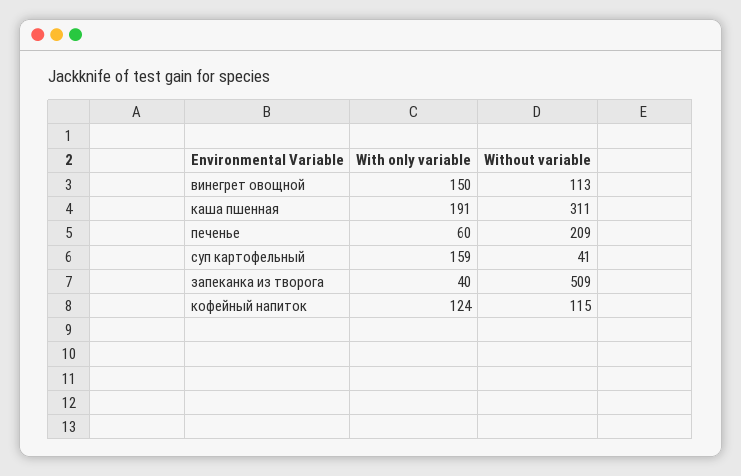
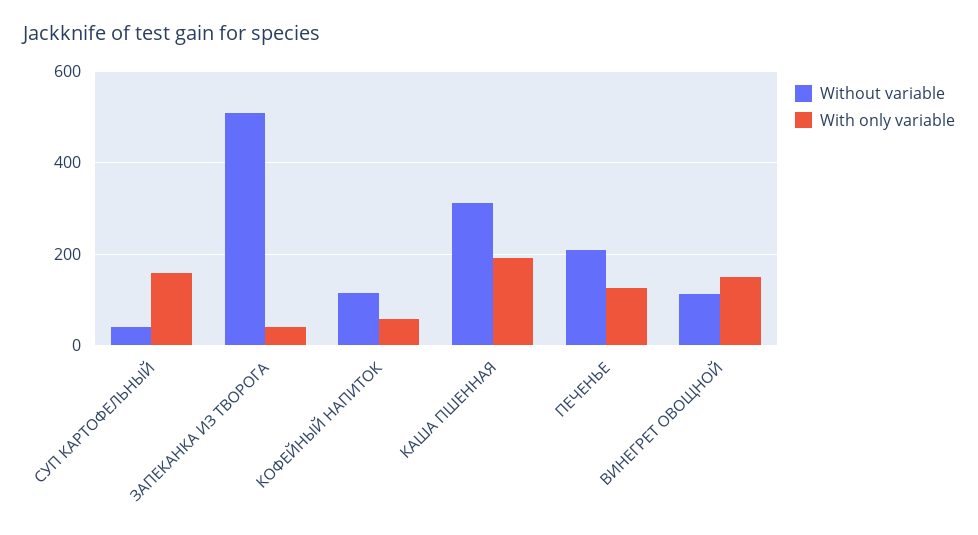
  {
    "With only variable": {
      "винегрет овощной": 150,
      "каша пшенная": 191,
-     "печенье": 60,
+     "печенье": 120,
      "суп картофельный": 159,
      "запеканка из творога": 40,
-     "кофейный напиток": 124
+     "кофейный напиток": 60
    },
    "Without variable": {
      "винегрет овощной": 113,
      "каша пшенная": 311,
      "печенье": 209,
      "суп картофельный": 41,
      "запеканка из творога": 509,
      "кофейный напиток": 115
    }
  }

